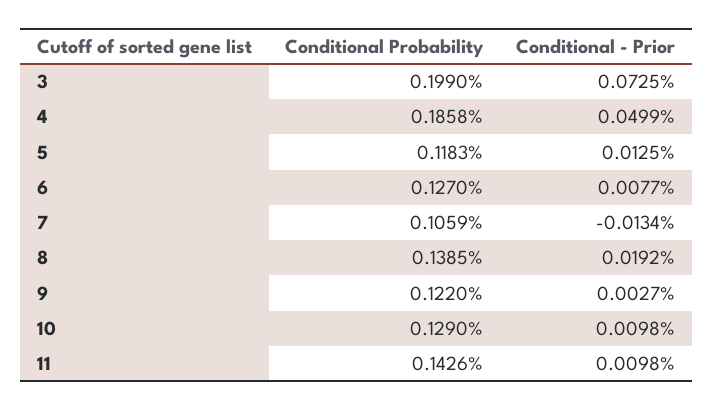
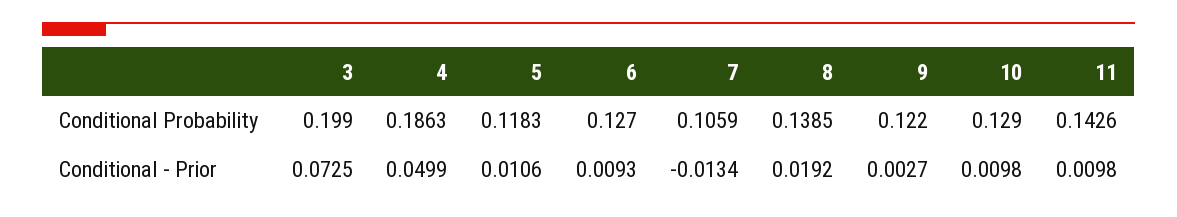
  {
    "Conditional Probability": {
      "3": 0.199,
-     "4": 0.1858,
+     "4": 0.1863,
      "5": 0.1183,
      "6": 0.127,
      "7": 0.1059,
      "8": 0.1385,
      "9": 0.122,
      "10": 0.129,
      "11": 0.1426
    },
    "Conditional - Prior": {
      "3": 0.0725,
      "4": 0.0499,
-     "5": 0.0125,
+     "5": 0.0106,
-     "6": 0.0077,
+     "6": 0.0093,
      "7": -0.0134,
      "8": 0.0192,
      "9": 0.0027,
      "10": 0.0098,
      "11": 0.0098
    }
  }

